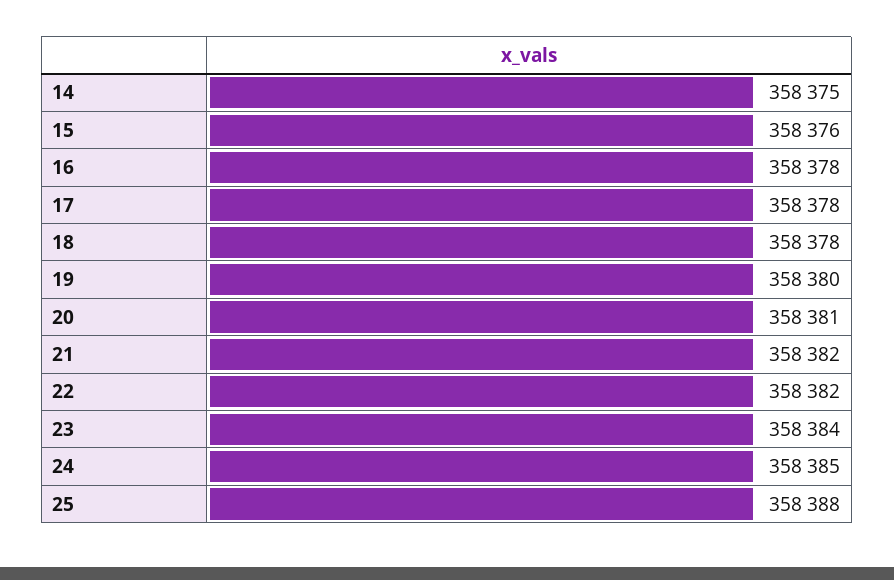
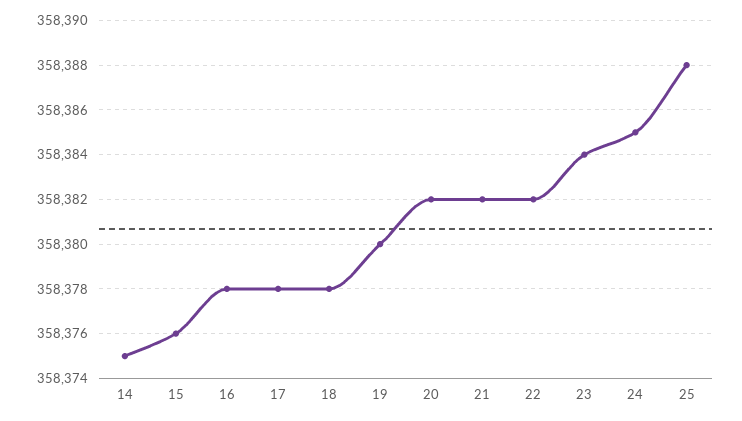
  {
    "14": 358375,
    "15": 358376,
    "16": 358378,
    "17": 358378,
    "18": 358378,
    "19": 358380,
-   "20": 358381,
+   "20": 358382,
    "21": 358382,
    "22": 358382,
    "23": 358384,
    "24": 358385,
    "25": 358388
  }

